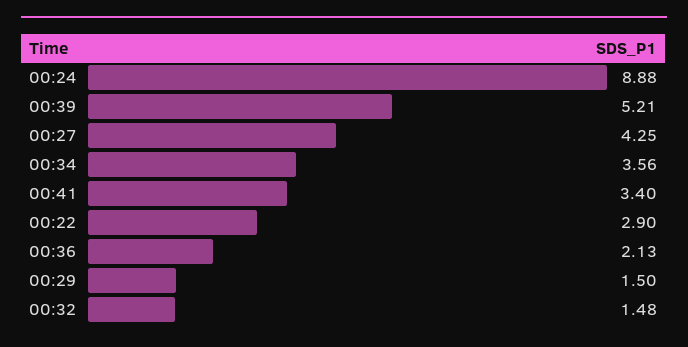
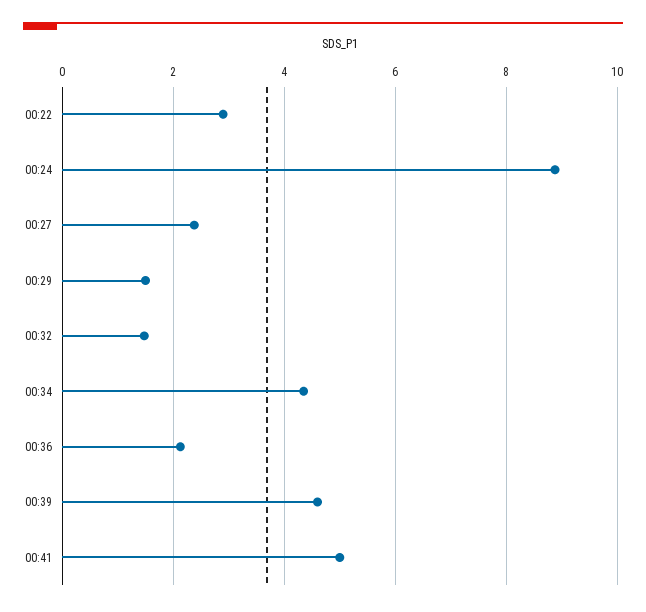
  {
    "00:24": 8.88,
-   "00:39": 5.21,
+   "00:39": 4.6,
-   "00:27": 4.25,
+   "00:27": 2.4,
-   "00:34": 3.56,
+   "00:34": 4.4,
-   "00:41": 3.4,
+   "00:41": 5,
    "00:22": 2.9,
    "00:36": 2.13,
    "00:29": 1.5,
    "00:32": 1.48
  }

